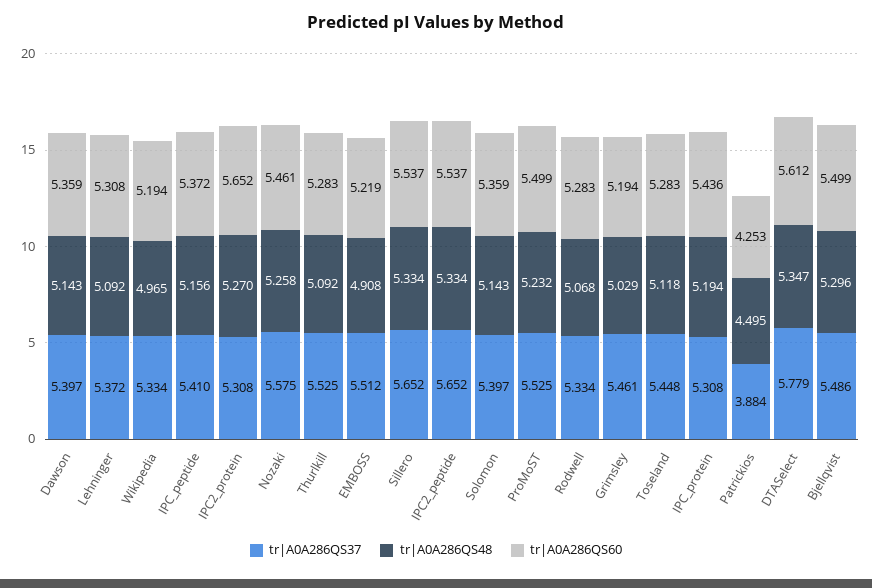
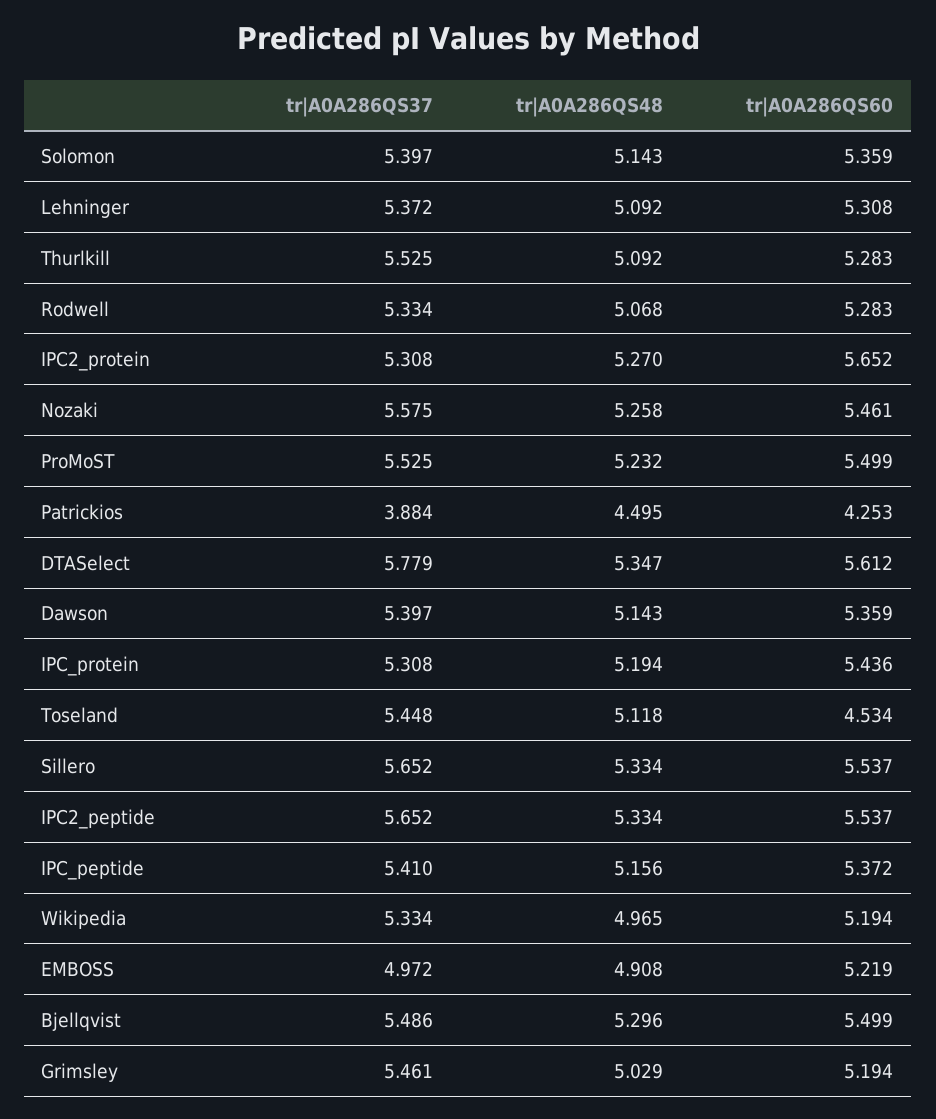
  {
    "tr|A0A286QS37": {
      "Dawson": 5.397,
      "Lehninger": 5.372,
      "Wikipedia": 5.334,
      "IPC_peptide": 5.41,
      "IPC2_protein": 5.308,
      "Nozaki": 5.575,
      "Thurlkill": 5.525,
-     "EMBOSS": 5.512,
+     "EMBOSS": 4.972,
      "Sillero": 5.652,
      "IPC2_peptide": 5.652,
      "Solomon": 5.397,
      "ProMoST": 5.525,
      "Rodwell": 5.334,
      "Grimsley": 5.461,
      "Toseland": 5.448,
      "IPC_protein": 5.308,
      "Patrickios": 3.884,
      "DTASelect": 5.779,
      "Bjellqvist": 5.486
    },
    "tr|A0A286QS48": {
      "Dawson": 5.143,
      "Lehninger": 5.092,
      "Wikipedia": 4.965,
      "IPC_peptide": 5.156,
      "IPC2_protein": 5.27,
      "Nozaki": 5.258,
      "Thurlkill": 5.092,
      "EMBOSS": 4.908,
      "Sillero": 5.334,
      "IPC2_peptide": 5.334,
      "Solomon": 5.143,
      "ProMoST": 5.232,
      "Rodwell": 5.068,
      "Grimsley": 5.029,
      "Toseland": 5.118,
      "IPC_protein": 5.194,
      "Patrickios": 4.495,
      "DTASelect": 5.347,
      "Bjellqvist": 5.296
    },
    "tr|A0A286QS60": {
      "Dawson": 5.359,
      "Lehninger": 5.308,
      "Wikipedia": 5.194,
      "IPC_peptide": 5.372,
      "IPC2_protein": 5.652,
      "Nozaki": 5.461,
      "Thurlkill": 5.283,
      "EMBOSS": 5.219,
      "Sillero": 5.537,
      "IPC2_peptide": 5.537,
      "Solomon": 5.359,
      "ProMoST": 5.499,
      "Rodwell": 5.283,
      "Grimsley": 5.194,
-     "Toseland": 5.283,
+     "Toseland": 4.534,
      "IPC_protein": 5.436,
      "Patrickios": 4.253,
      "DTASelect": 5.612,
      "Bjellqvist": 5.499
    }
  }

